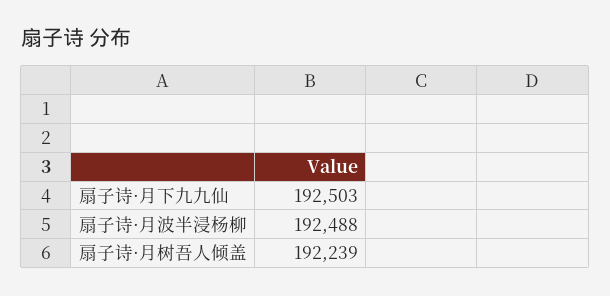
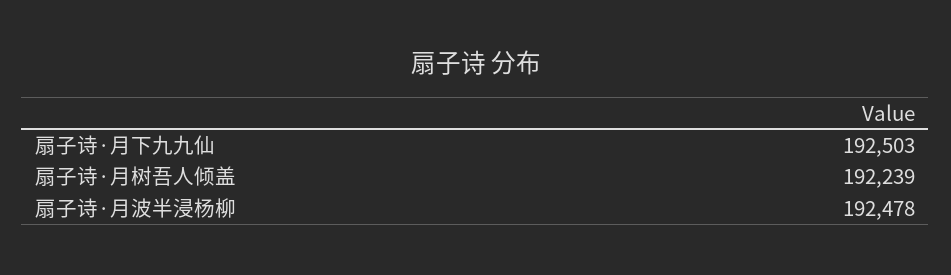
  {
    "扇子诗·月下九九仙": 192503,
-   "扇子诗·月波半浸杨柳": 192488,
+   "扇子诗·月波半浸杨柳": 192478,
    "扇子诗·月树吾人倾盖": 192239
  }

